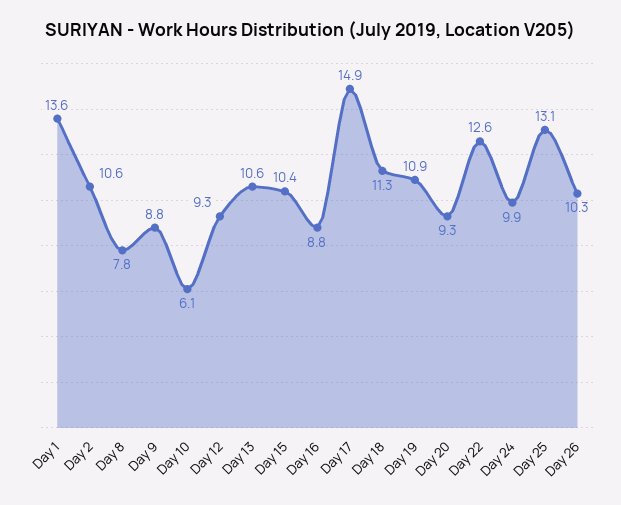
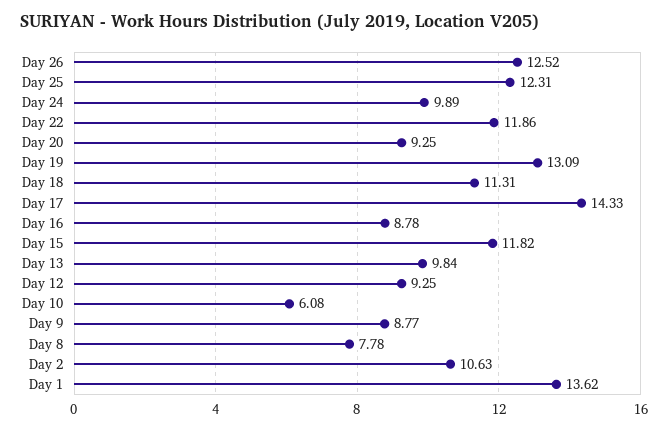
  {
    "Day 1": 13.62,
    "Day 2": 10.63,
    "Day 8": 7.78,
    "Day 9": 8.77,
    "Day 10": 6.08,
    "Day 12": 9.25,
-   "Day 13": 10.6,
+   "Day 13": 9.84,
-   "Day 15": 10.4,
+   "Day 15": 11.82,
    "Day 16": 8.78,
-   "Day 17": 14.9,
+   "Day 17": 14.33,
    "Day 18": 11.31,
-   "Day 19": 10.9,
+   "Day 19": 13.09,
    "Day 20": 9.25,
-   "Day 22": 12.6,
+   "Day 22": 11.86,
    "Day 24": 9.89,
-   "Day 25": 13.1,
+   "Day 25": 12.31,
-   "Day 26": 10.3
+   "Day 26": 12.52
  }

